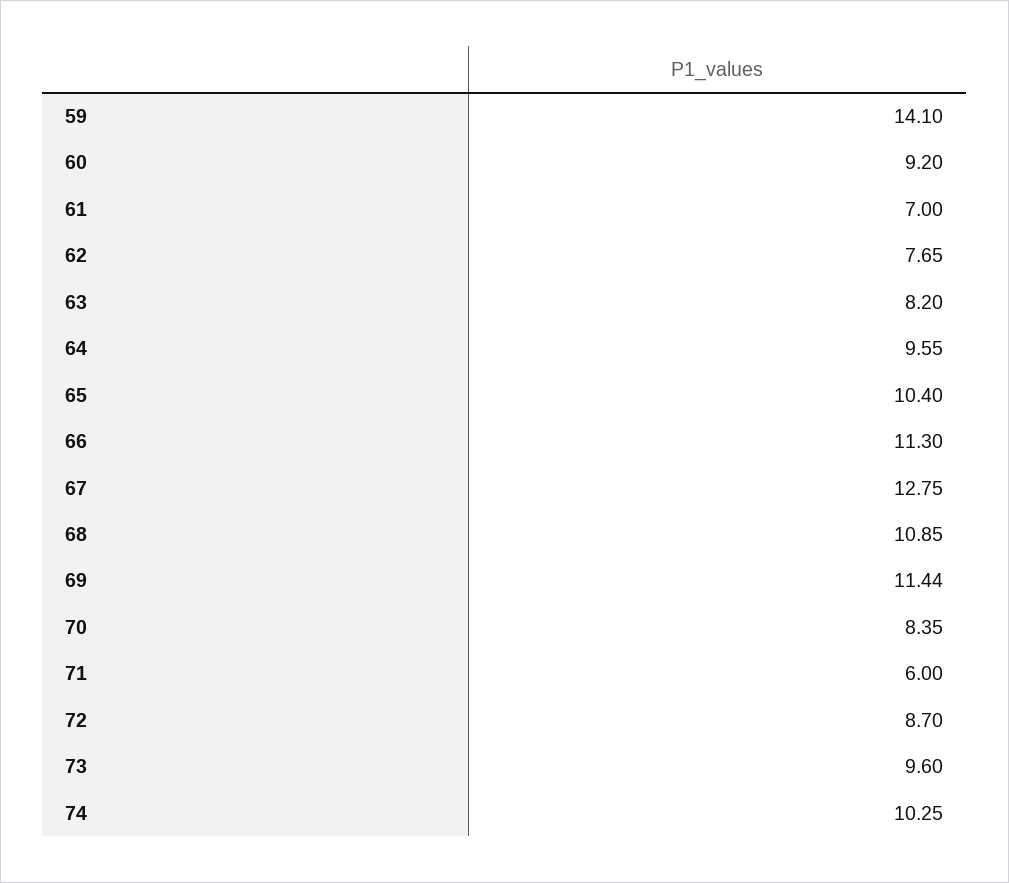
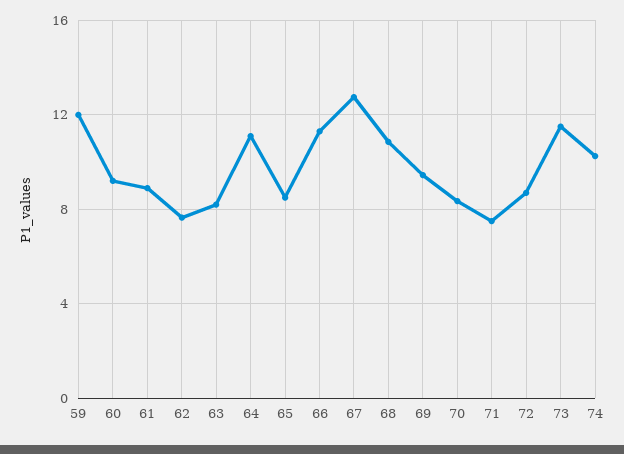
  {
-   "59": 14.1,
+   "59": 12,
    "60": 9.2,
-   "61": 7,
+   "61": 9,
    "62": 7.65,
    "63": 8.2,
-   "64": 9.55,
+   "64": 11,
-   "65": 10.4,
+   "65": 8.5,
    "66": 11.3,
    "67": 12.75,
    "68": 10.85,
-   "69": 11.44,
+   "69": 9.5,
    "70": 8.35,
-   "71": 6,
+   "71": 7.5,
    "72": 8.7,
-   "73": 9.6,
+   "73": 11.5,
    "74": 10.25
  }

